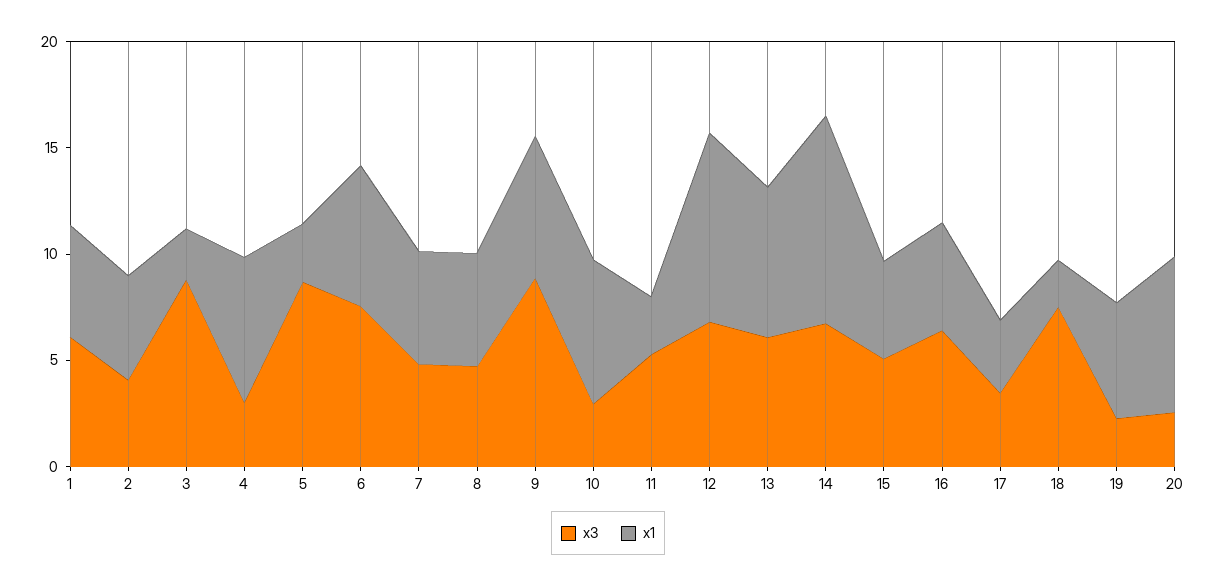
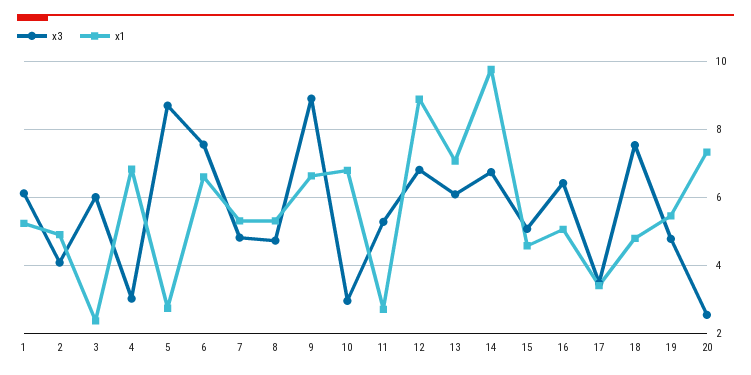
  {
    "x3": {
      "1": 6.2,
      "2": 4,
-     "3": 9,
+     "3": 6,
      "4": 3,
      "5": 8.6,
      "6": 7.6,
      "7": 4.8,
      "8": 4.8,
      "9": 8.8,
      "10": 3,
      "11": 5.2,
      "12": 6.8,
      "13": 6,
      "14": 6.8,
      "15": 5,
      "16": 6.4,
      "17": 3.4,
      "18": 7.6,
-     "19": 2,
+     "19": 4.8,
      "20": 2.6
    },
    "x1": {
      "1": 5.2,
      "2": 5,
      "3": 2.4,
      "4": 6.8,
      "5": 2.8,
      "6": 6.6,
      "7": 5.4,
      "8": 5.4,
      "9": 6.6,
      "10": 6.8,
      "11": 2.8,
      "12": 8.8,
      "13": 7,
      "14": 9.8,
      "15": 4.6,
      "16": 5,
      "17": 3.4,
-     "18": 2,
+     "18": 4.8,
      "19": 5.4,
      "20": 7.4
    }
  }

